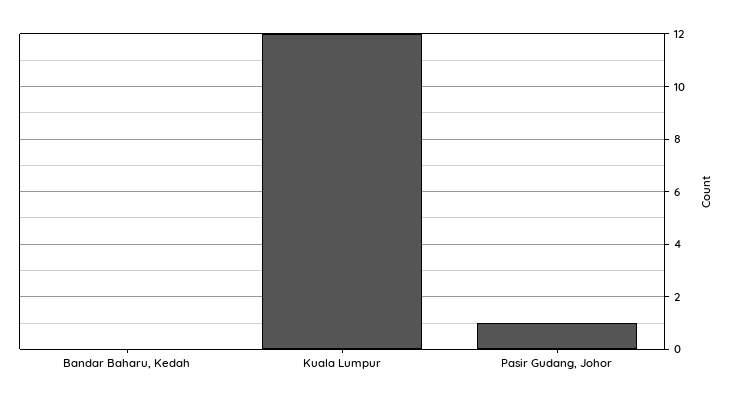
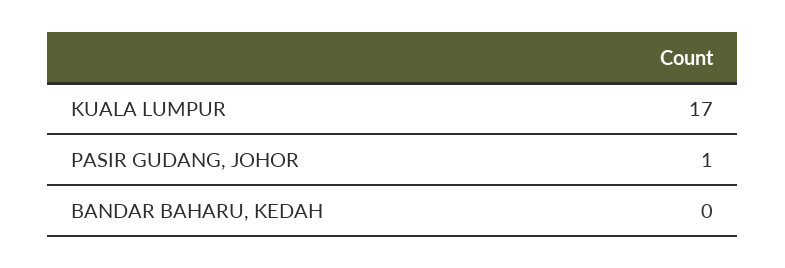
  {
    "Bandar Baharu, Kedah": 0,
-   "Kuala Lumpur": 12,
+   "Kuala Lumpur": 17,
    "Pasir Gudang, Johor": 1
  }

